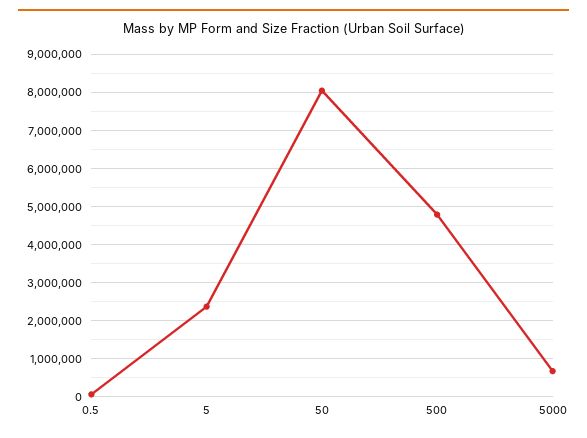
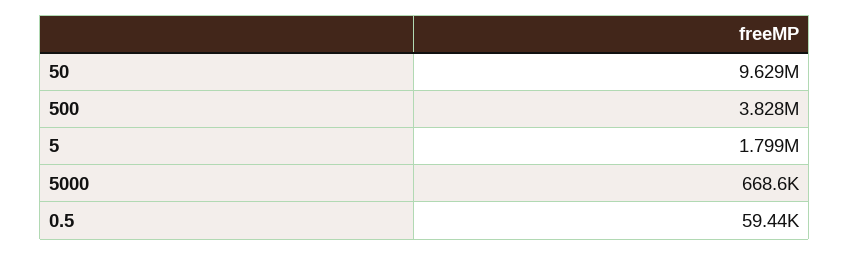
  {
    "0.5": 59440,
-   "5": 2400000,
+   "5": 1799000,
-   "50": 8000000,
+   "50": 9629000,
-   "500": 4800000,
+   "500": 3828000,
    "5000": 668600
  }

